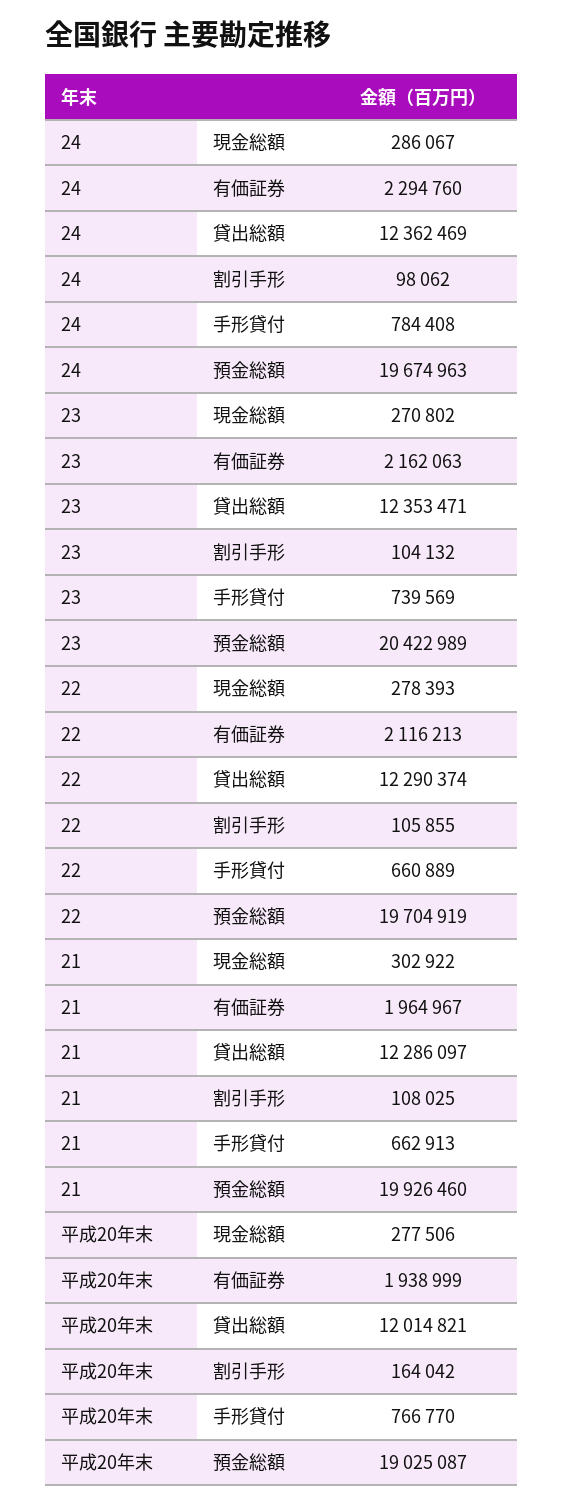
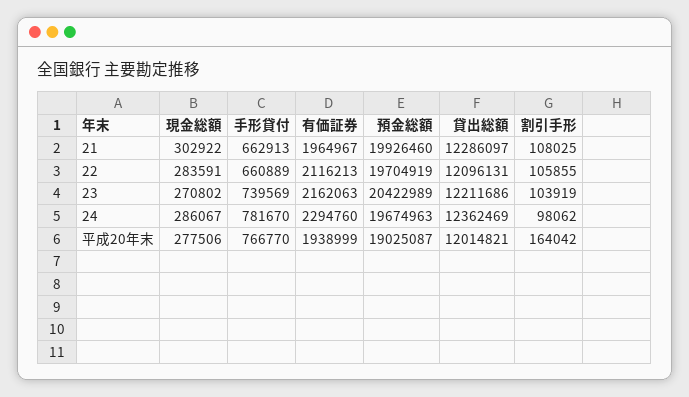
  {
    "24": {
      "現金総額": 286067,
      "有価証券": 2294760,
      "貸出総額": 12362469,
      "割引手形": 98062,
-     "手形貸付": 784408,
+     "手形貸付": 781670,
      "預金総額": 19674963
    },
    "23": {
      "現金総額": 270802,
      "有価証券": 2162063,
-     "貸出総額": 12353471,
+     "貸出総額": 12211686,
-     "割引手形": 104132,
+     "割引手形": 103919,
      "手形貸付": 739569,
      "預金総額": 20422989
    },
    "22": {
-     "現金総額": 278393,
+     "現金総額": 283591,
      "有価証券": 2116213,
-     "貸出総額": 12290374,
+     "貸出総額": 12096131,
      "割引手形": 105855,
      "手形貸付": 660889,
      "預金総額": 19704919
    },
    "21": {
      "現金総額": 302922,
      "有価証券": 1964967,
      "貸出総額": 12286097,
      "割引手形": 108025,
      "手形貸付": 662913,
      "預金総額": 19926460
    },
    "平成20年末": {
      "現金総額": 277506,
      "有価証券": 1938999,
      "貸出総額": 12014821,
      "割引手形": 164042,
      "手形貸付": 766770,
      "預金総額": 19025087
    }
  }

